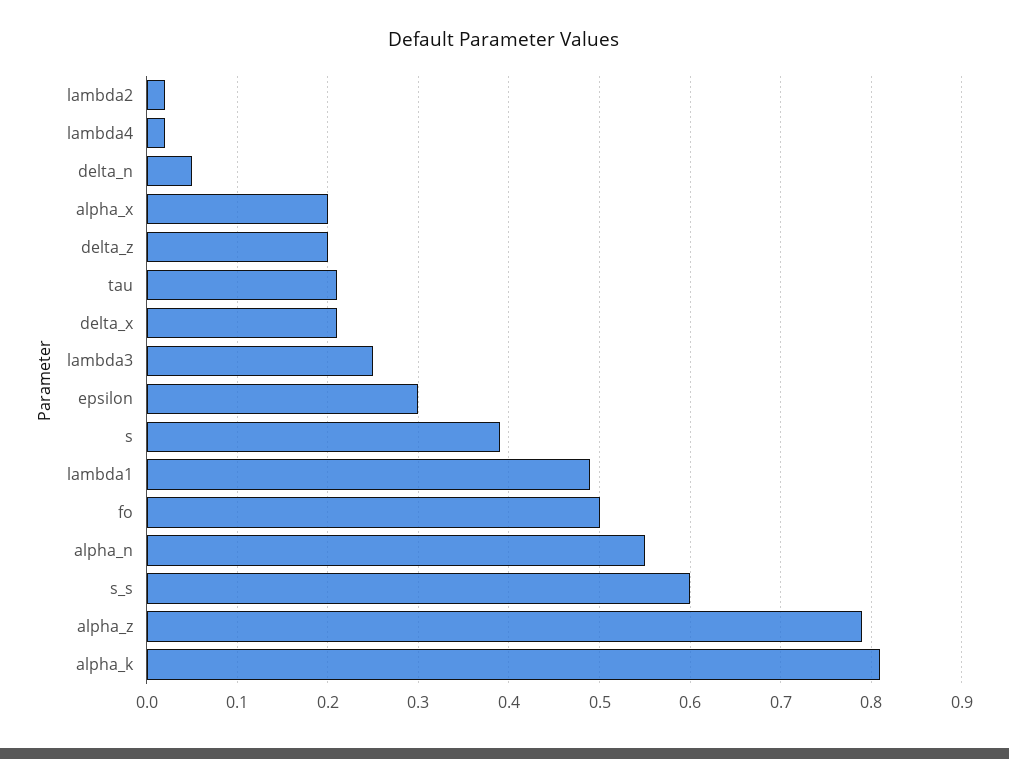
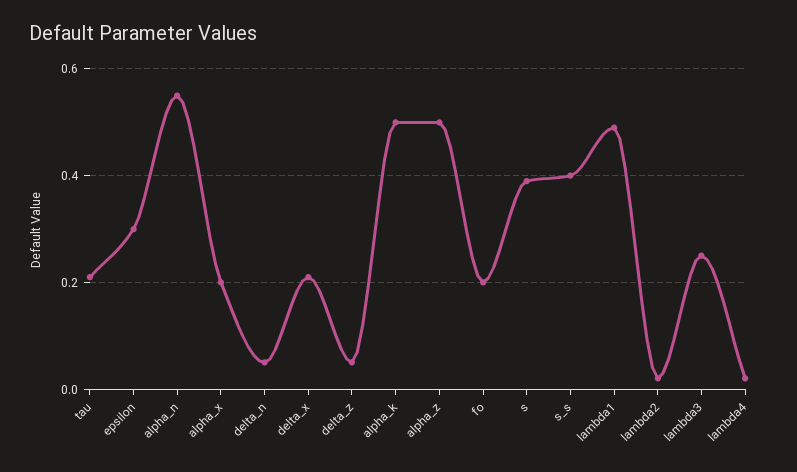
  {
    "lambda2": 0.02,
    "lambda4": 0.02,
    "delta_n": 0.05,
    "alpha_x": 0.2,
-   "delta_z": 0.2,
+   "delta_z": 0.05,
    "tau": 0.21,
    "delta_x": 0.21,
    "lambda3": 0.25,
    "epsilon": 0.3,
    "s": 0.39,
    "lambda1": 0.49,
-   "fo": 0.5,
+   "fo": 0.2,
    "alpha_n": 0.55,
-   "s_s": 0.6,
+   "s_s": 0.4,
-   "alpha_z": 0.79,
+   "alpha_z": 0.5,
-   "alpha_k": 0.81
+   "alpha_k": 0.5
  }

